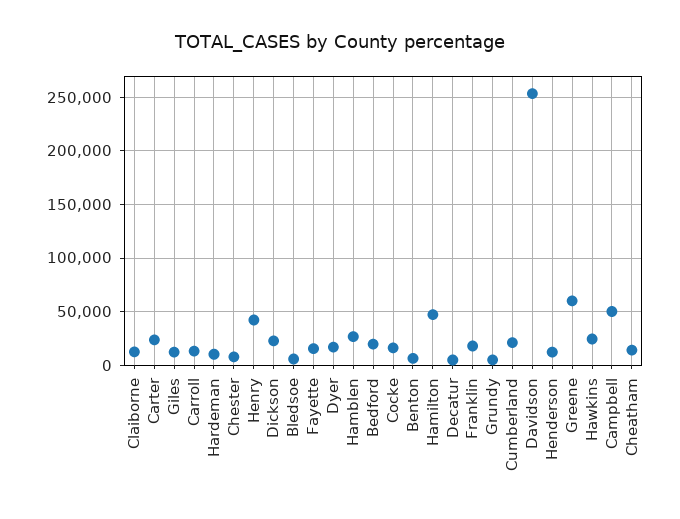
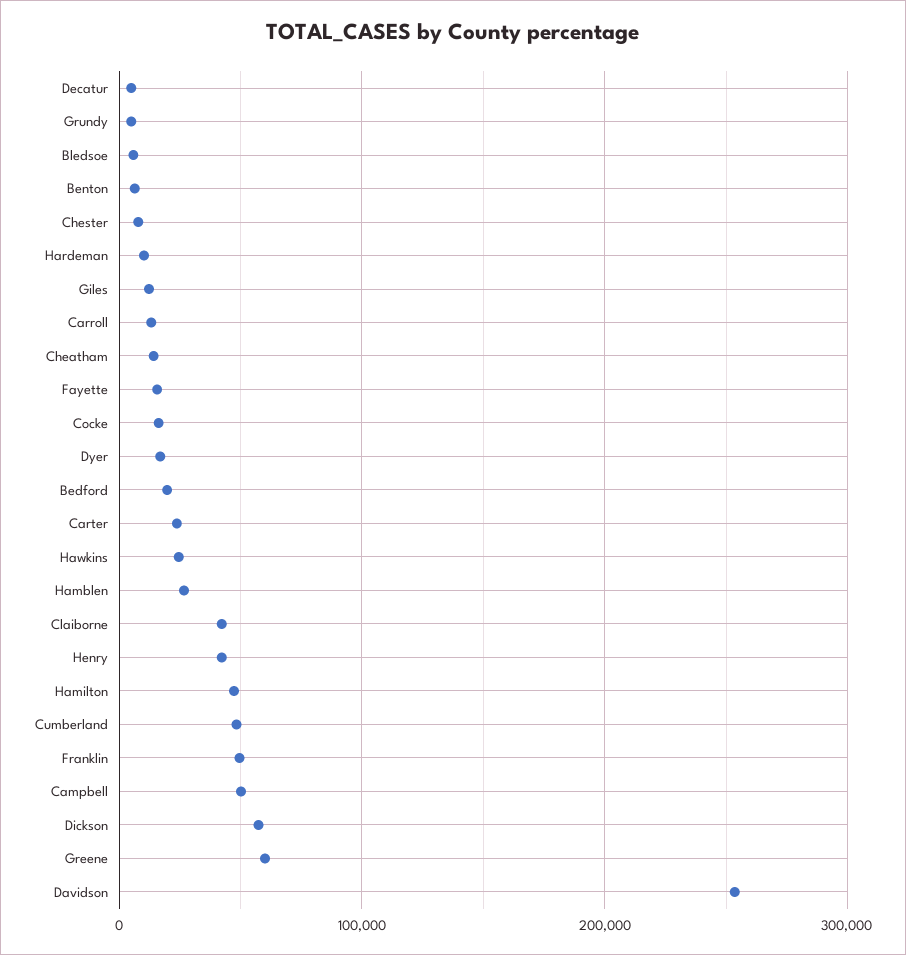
  {
-   "Claiborne": 10000,
+   "Claiborne": 40000,
    "Carter": 20000,
    "Giles": 10000,
    "Carroll": 10000,
    "Hardeman": 10000,
    "Chester": 10000,
    "Henry": 40000,
-   "Dickson": 20000,
+   "Dickson": 60000,
    "Bledsoe": 10000,
    "Fayette": 20000,
    "Dyer": 20000,
    "Hamblen": 30000,
    "Bedford": 20000,
    "Cocke": 20000,
    "Benton": 10000,
    "Hamilton": 50000,
    "Decatur": 0,
-   "Franklin": 20000,
+   "Franklin": 50000,
    "Grundy": 0,
-   "Cumberland": 20000,
+   "Cumberland": 50000,
    "Davidson": 250000,
-   "Henderson": 10000,
    "Greene": 60000,
    "Hawkins": 20000,
    "Campbell": 50000,
    "Cheatham": 10000
  }

